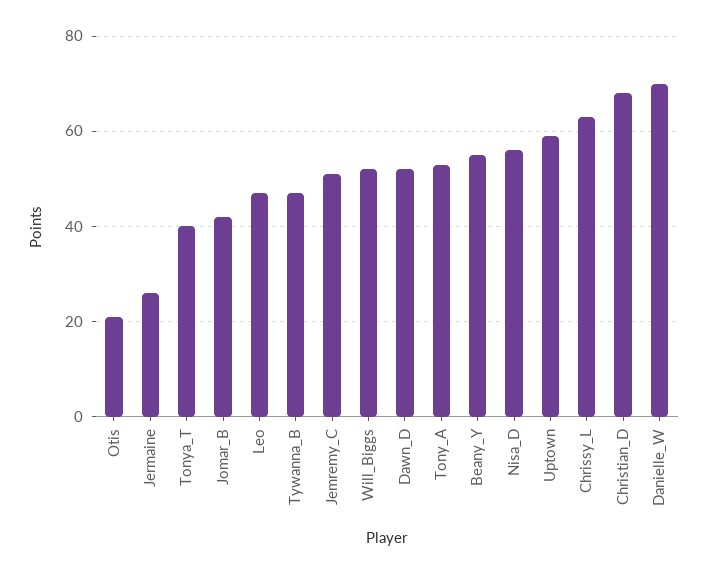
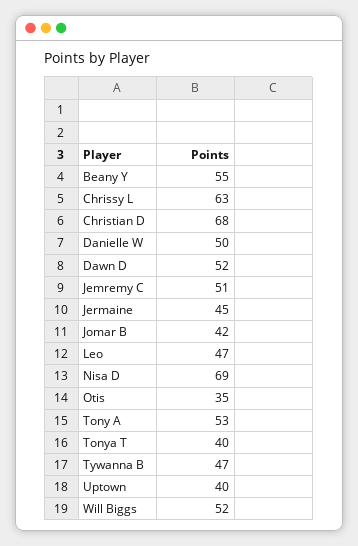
  {
-   "Otis": 20,
+   "Otis": 35,
-   "Jermaine": 25,
+   "Jermaine": 45,
    "Tonya_T": 40,
    "Jomar_B": 42,
    "Leo": 47,
    "Tywanna_B": 47,
    "Jemremy_C": 51,
    "Will_Biggs": 52,
    "Dawn_D": 52,
    "Tony_A": 53,
    "Beany_Y": 55,
-   "Nisa_D": 55,
+   "Nisa_D": 69,
-   "Uptown": 60,
+   "Uptown": 40,
    "Chrissy_L": 63,
    "Christian_D": 68,
-   "Danielle_W": 70
+   "Danielle_W": 50
  }

